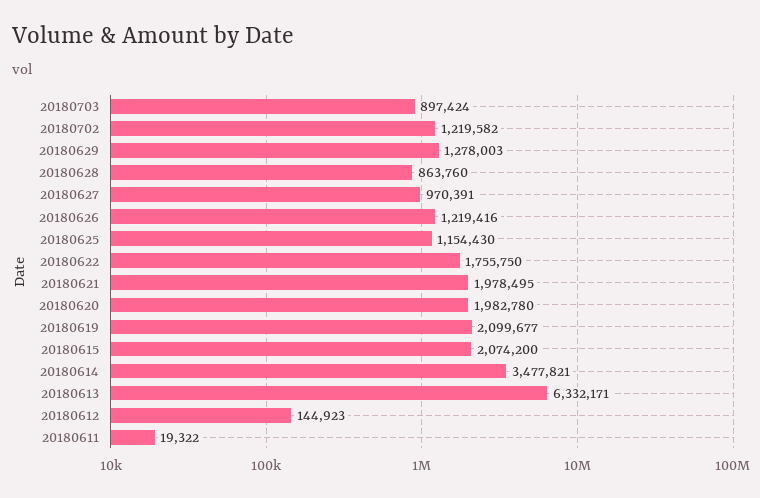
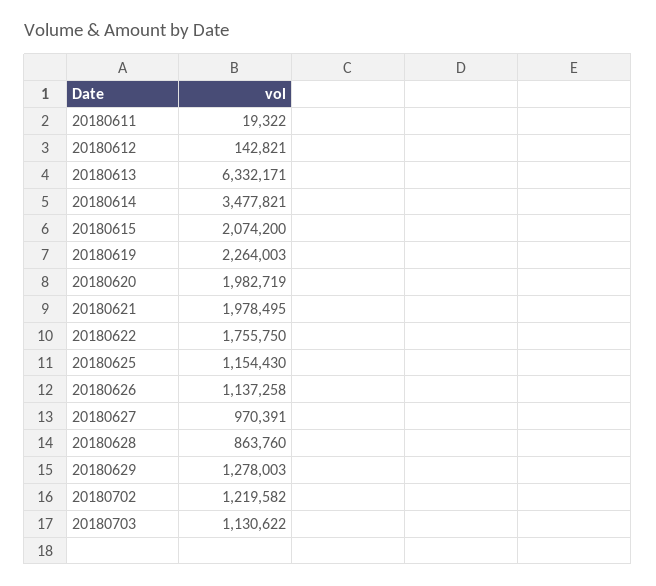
  {
-   "20180703": 897424,
+   "20180703": 1130622,
    "20180702": 1219582,
    "20180629": 1278003,
    "20180628": 863760,
    "20180627": 970391,
-   "20180626": 1219416,
+   "20180626": 1137258,
    "20180625": 1154430,
    "20180622": 1755750,
    "20180621": 1978495,
-   "20180620": 1982780,
+   "20180620": 1982719,
-   "20180619": 2099677,
+   "20180619": 2264003,
    "20180615": 2074200,
    "20180614": 3477821,
    "20180613": 6332171,
-   "20180612": 144923,
+   "20180612": 142821,
    "20180611": 19322
  }

